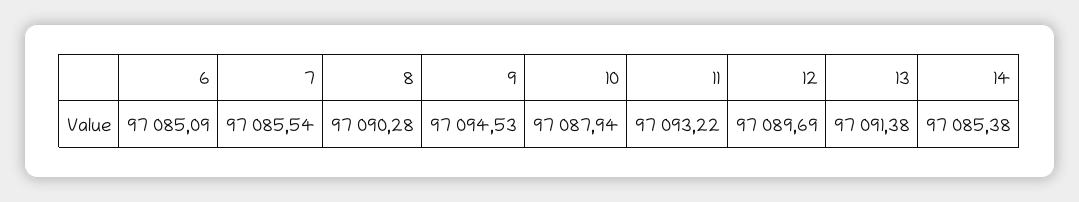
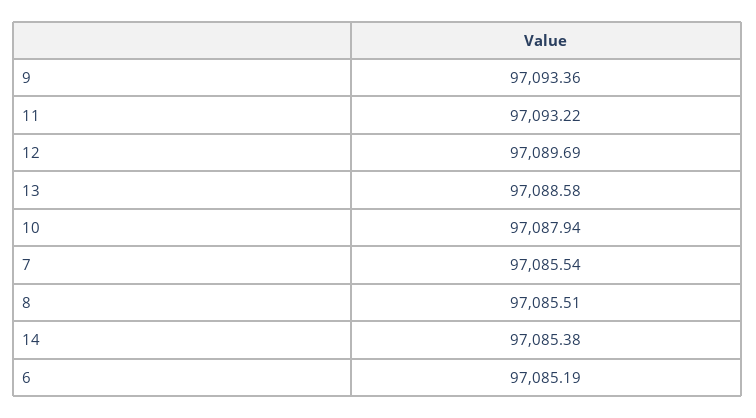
  {
-   "6": 97085.09,
+   "6": 97085.19,
    "7": 97085.54,
-   "8": 97090.28,
+   "8": 97085.51,
-   "9": 97094.53,
+   "9": 97093.36,
    "10": 97087.94,
    "11": 97093.22,
    "12": 97089.69,
-   "13": 97091.38,
+   "13": 97088.58,
    "14": 97085.38
  }

